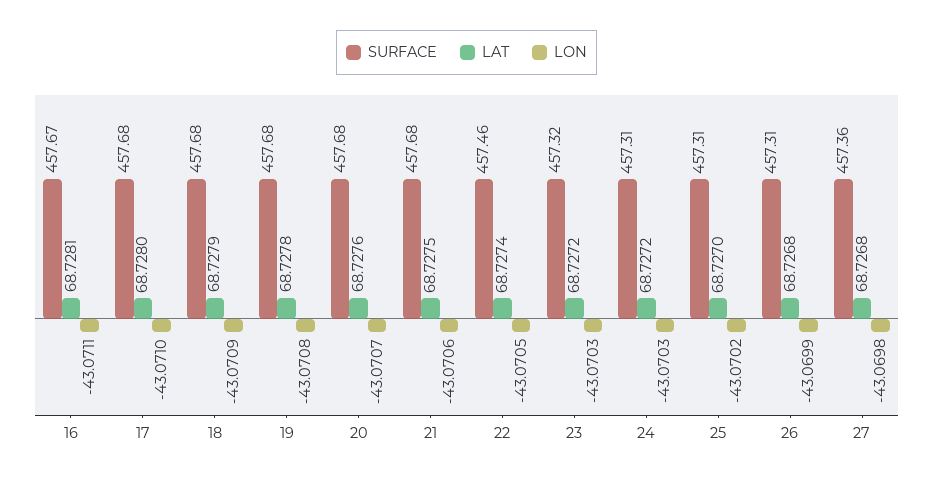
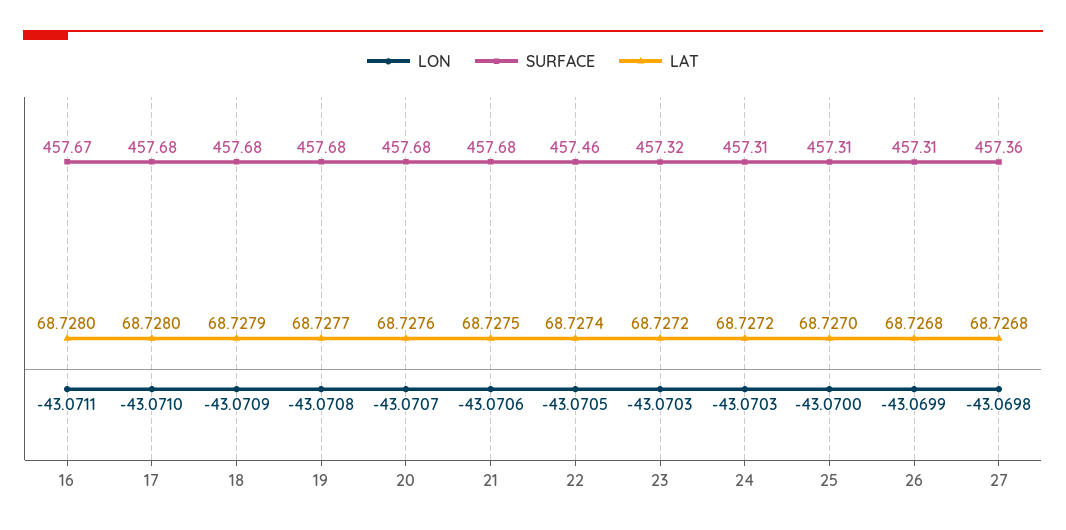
  {
    "SURFACE": {
      "16": 457.67,
      "17": 457.68,
      "18": 457.68,
      "19": 457.68,
      "20": 457.68,
      "21": 457.68,
      "22": 457.46,
      "23": 457.32,
      "24": 457.31,
      "25": 457.31,
      "26": 457.31,
      "27": 457.36
    },
    "LAT": {
-     "16": 68.7281,
+     "16": 68.728,
      "17": 68.728,
      "18": 68.7279,
-     "19": 68.7278,
+     "19": 68.7277,
      "20": 68.7276,
      "21": 68.7275,
      "22": 68.7274,
      "23": 68.7272,
      "24": 68.7272,
      "25": 68.727,
      "26": 68.7268,
      "27": 68.7268
    },
    "LON": {
      "16": -43.0711,
      "17": -43.071,
      "18": -43.0709,
      "19": -43.0708,
      "20": -43.0707,
      "21": -43.0706,
      "22": -43.0705,
      "23": -43.0703,
      "24": -43.0703,
-     "25": -43.0702,
+     "25": -43.07,
      "26": -43.0699,
      "27": -43.0698
    }
  }

